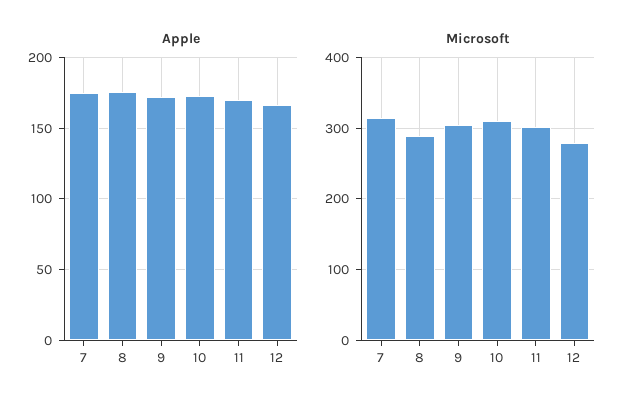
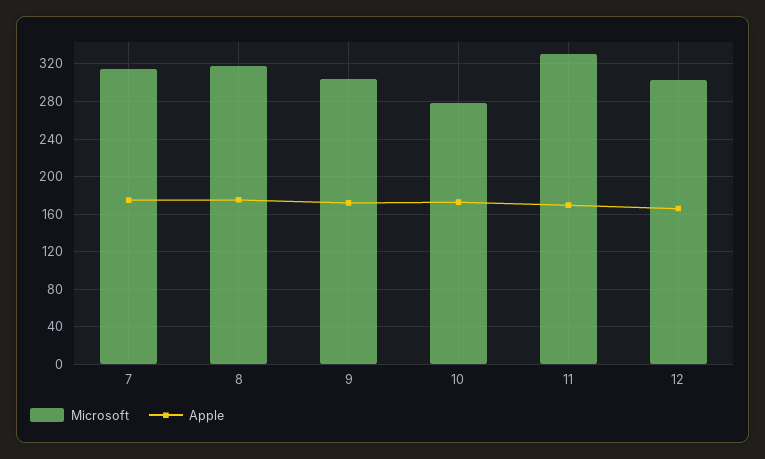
  {
    "Apple": {
      "7": 175,
      "8": 175,
      "9": 170,
      "10": 175,
      "11": 170,
      "12": 165
    },
    "Microsoft": {
      "7": 310,
-     "8": 290,
+     "8": 320,
      "9": 300,
-     "10": 310,
+     "10": 280,
-     "11": 300,
+     "11": 330,
-     "12": 280
+     "12": 300
    }
  }

